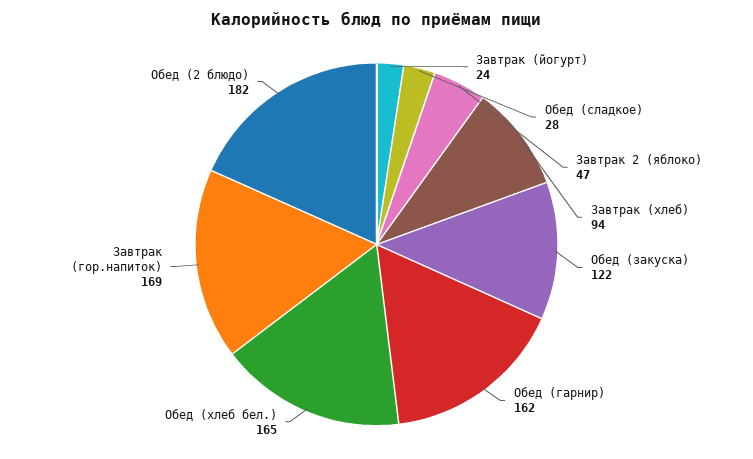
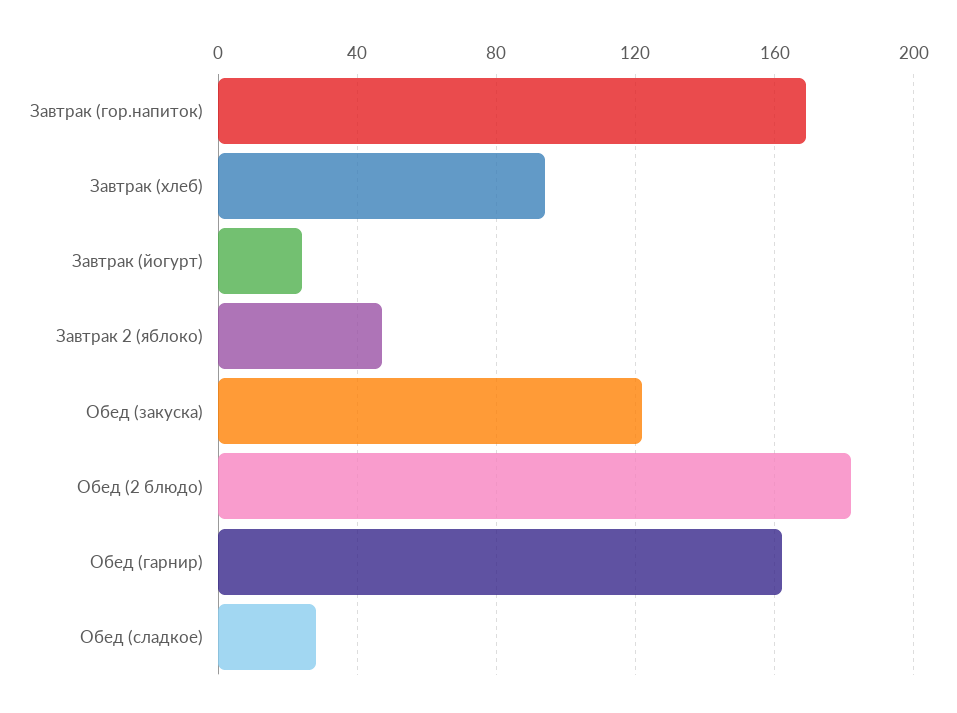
  {
    "Завтрак (йогурт)": 24,
    "Обед (сладкое)": 28,
    "Завтрак 2 (яблоко)": 47,
    "Завтрак (хлеб)": 94,
    "Обед (закуска)": 122,
    "Обед (гарнир)": 162,
-   "Обед (хлеб бел.)": 165,
    "Завтрак (гор.напиток)": 169,
    "Обед (2 блюдо)": 182
  }

